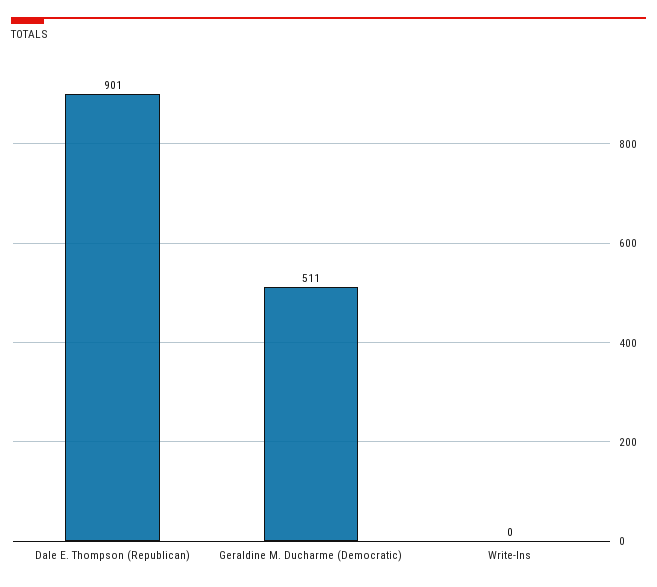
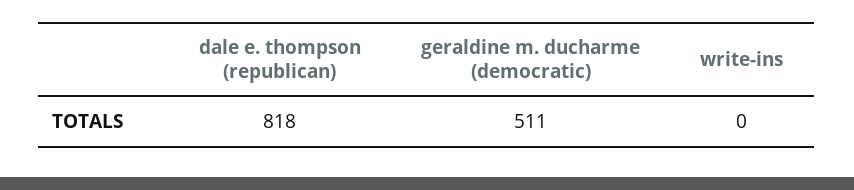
  {
-   "Dale E. Thompson (Republican)": 901,
+   "Dale E. Thompson (Republican)": 818,
    "Geraldine M. Ducharme (Democratic)": 511,
    "Write-Ins": 0
  }

